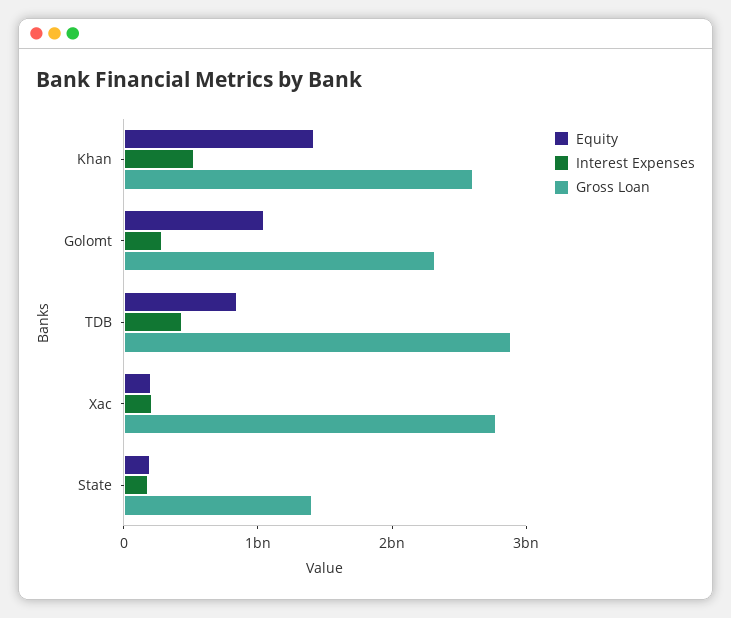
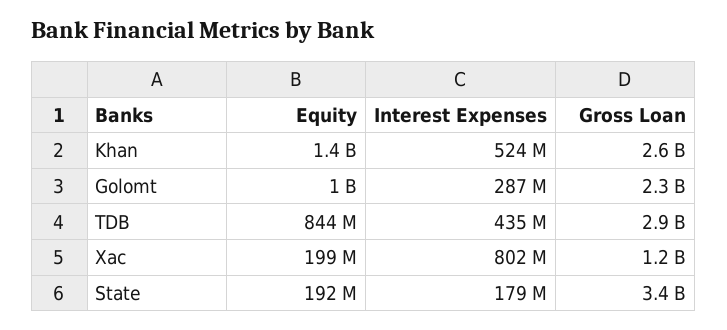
  {
    "Equity": {
      "Khan": 1400000000,
      "Golomt": 1000000000,
      "TDB": 844000000,
      "Xac": 199000000,
      "State": 192000000
    },
    "Interest Expenses": {
      "Khan": 524000000,
      "Golomt": 287000000,
      "TDB": 435000000,
-     "Xac": 200000000,
+     "Xac": 802000000,
      "State": 179000000
    },
    "Gross Loan": {
      "Khan": 2600000000,
      "Golomt": 2300000000,
      "TDB": 2900000000,
-     "Xac": 2800000000,
+     "Xac": 1200000000,
-     "State": 1400000000
+     "State": 3400000000
    }
  }

